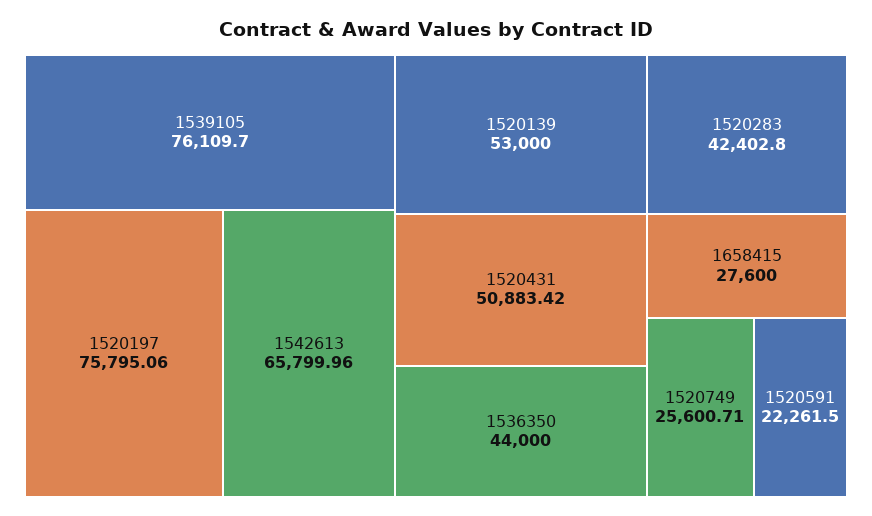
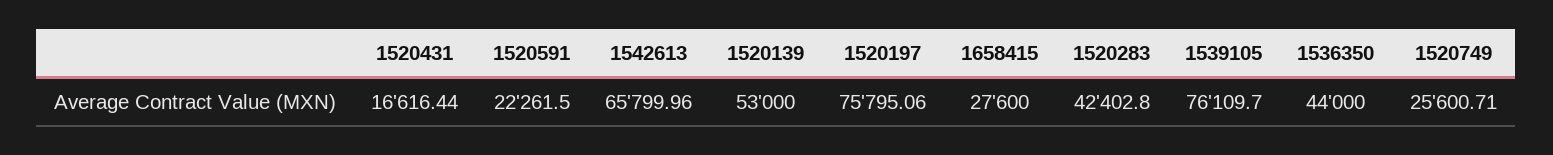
  {
    "1539105": 76109.7,
    "1520197": 75795.06,
    "1542613": 65799.96,
    "1520139": 53000,
-   "1520431": 50883.42,
+   "1520431": 16616.44,
    "1536350": 44000,
    "1520283": 42402.8,
    "1658415": 27600,
    "1520749": 25600.71,
    "1520591": 22261.5
  }

